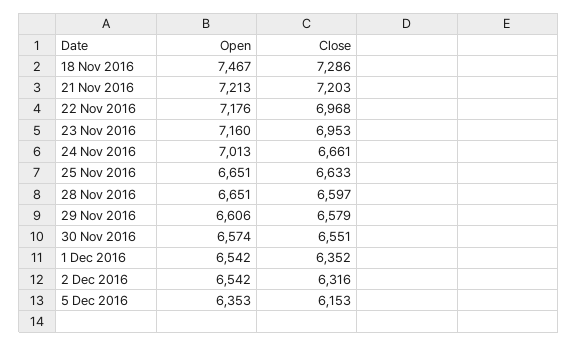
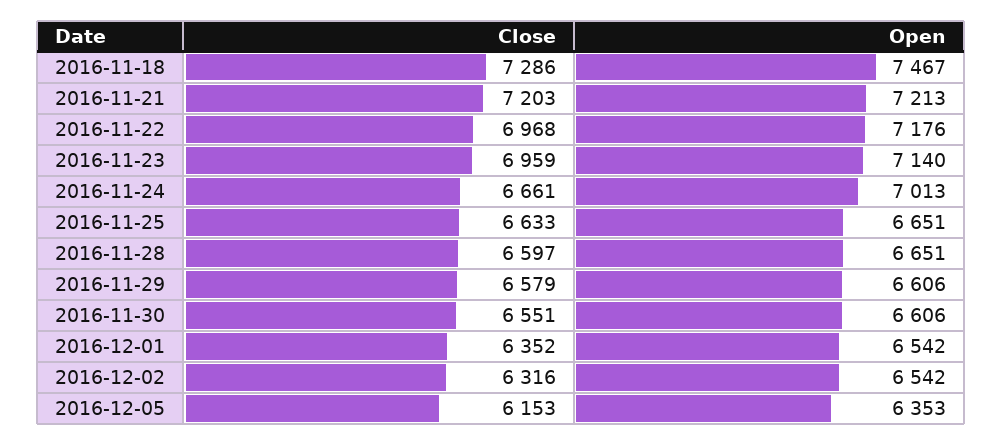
  {
    "Open": {
      "18 Nov 2016": 7467,
      "21 Nov 2016": 7213,
      "22 Nov 2016": 7176,
-     "23 Nov 2016": 7160,
+     "23 Nov 2016": 7140,
      "24 Nov 2016": 7013,
      "25 Nov 2016": 6651,
      "28 Nov 2016": 6651,
      "29 Nov 2016": 6606,
-     "30 Nov 2016": 6574,
+     "30 Nov 2016": 6606,
      "1 Dec 2016": 6542,
      "2 Dec 2016": 6542,
      "5 Dec 2016": 6353
    },
    "Close": {
      "18 Nov 2016": 7286,
      "21 Nov 2016": 7203,
      "22 Nov 2016": 6968,
-     "23 Nov 2016": 6953,
+     "23 Nov 2016": 6959,
      "24 Nov 2016": 6661,
      "25 Nov 2016": 6633,
      "28 Nov 2016": 6597,
      "29 Nov 2016": 6579,
      "30 Nov 2016": 6551,
      "1 Dec 2016": 6352,
      "2 Dec 2016": 6316,
      "5 Dec 2016": 6153
    }
  }

